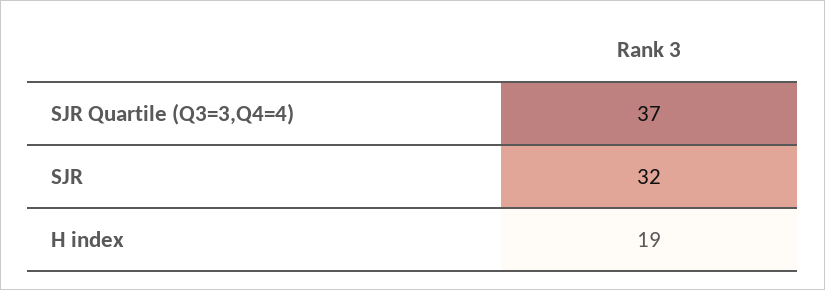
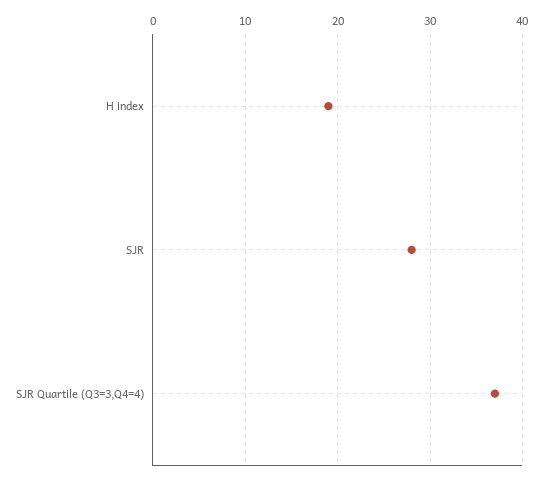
  {
    "SJR Quartile (Q3=3,Q4=4)": 37,
-   "SJR": 32,
+   "SJR": 28,
    "H index": 19
  }

